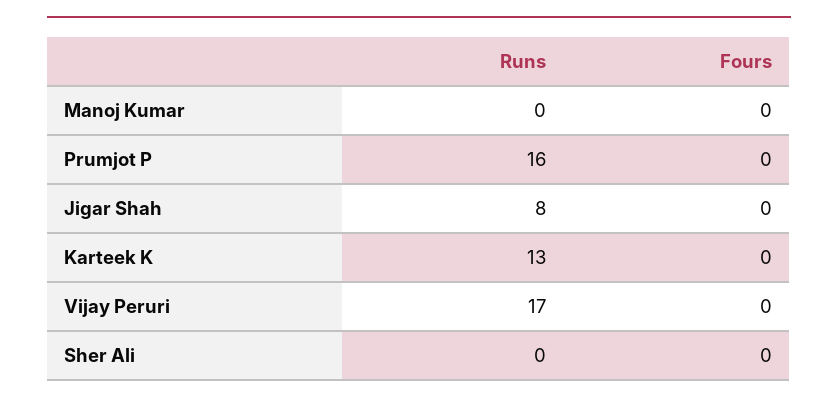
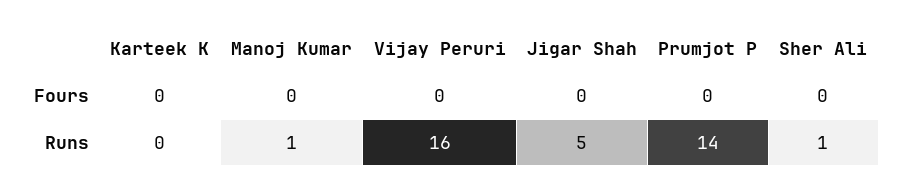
  {
    "Runs": {
-     "Manoj Kumar": 0,
+     "Manoj Kumar": 1,
-     "Prumjot P": 16,
+     "Prumjot P": 14,
-     "Jigar Shah": 8,
+     "Jigar Shah": 5,
-     "Karteek K": 13,
+     "Karteek K": 0,
-     "Vijay Peruri": 17,
+     "Vijay Peruri": 16,
-     "Sher Ali": 0
+     "Sher Ali": 1
    },
    "Fours": {
      "Manoj Kumar": 0,
      "Prumjot P": 0,
      "Jigar Shah": 0,
      "Karteek K": 0,
      "Vijay Peruri": 0,
      "Sher Ali": 0
    }
  }

